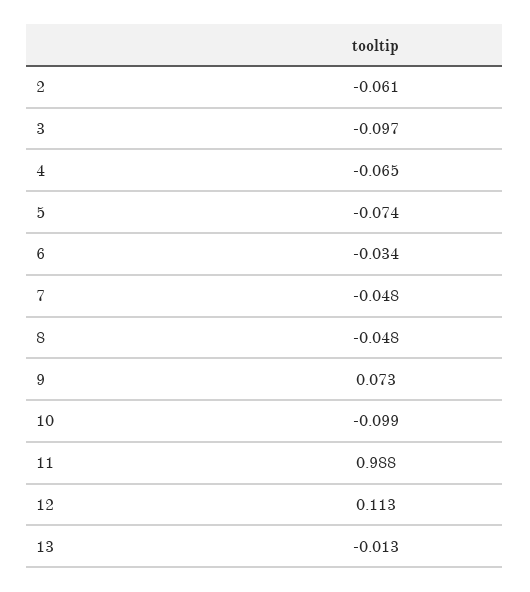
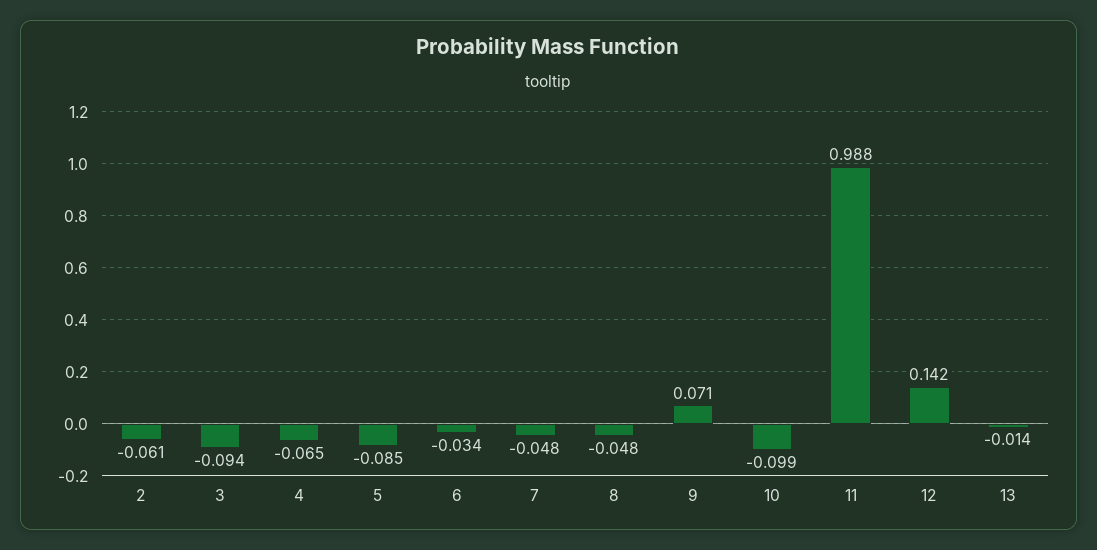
  {
    "2": -0.061,
-   "3": -0.097,
+   "3": -0.094,
    "4": -0.065,
-   "5": -0.074,
+   "5": -0.085,
    "6": -0.034,
    "7": -0.048,
    "8": -0.048,
-   "9": 0.073,
+   "9": 0.071,
    "10": -0.099,
    "11": 0.988,
-   "12": 0.113,
+   "12": 0.142,
-   "13": -0.013
+   "13": -0.014
  }

